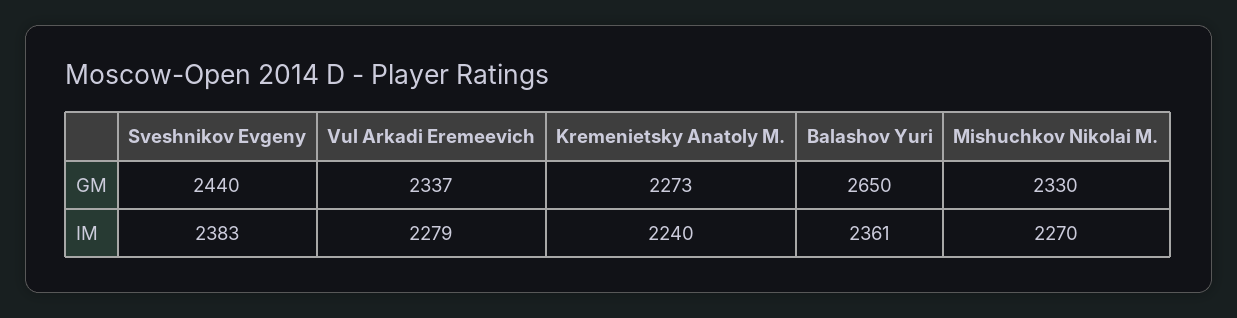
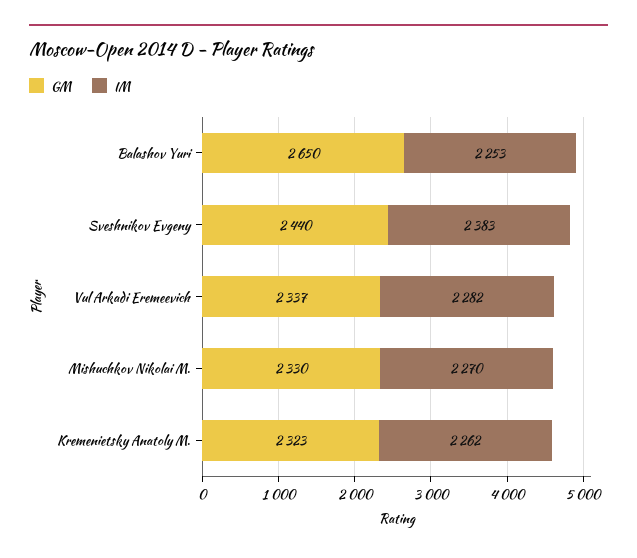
  {
    "GM": {
      "Sveshnikov Evgeny": 2440,
      "Vul Arkadi Eremeevich": 2337,
-     "Kremenietsky Anatoly M.": 2273,
+     "Kremenietsky Anatoly M.": 2323,
      "Balashov Yuri": 2650,
      "Mishuchkov Nikolai M.": 2330
    },
    "IM": {
      "Sveshnikov Evgeny": 2383,
-     "Vul Arkadi Eremeevich": 2279,
+     "Vul Arkadi Eremeevich": 2282,
-     "Kremenietsky Anatoly M.": 2240,
+     "Kremenietsky Anatoly M.": 2262,
-     "Balashov Yuri": 2361,
+     "Balashov Yuri": 2253,
      "Mishuchkov Nikolai M.": 2270
    }
  }

